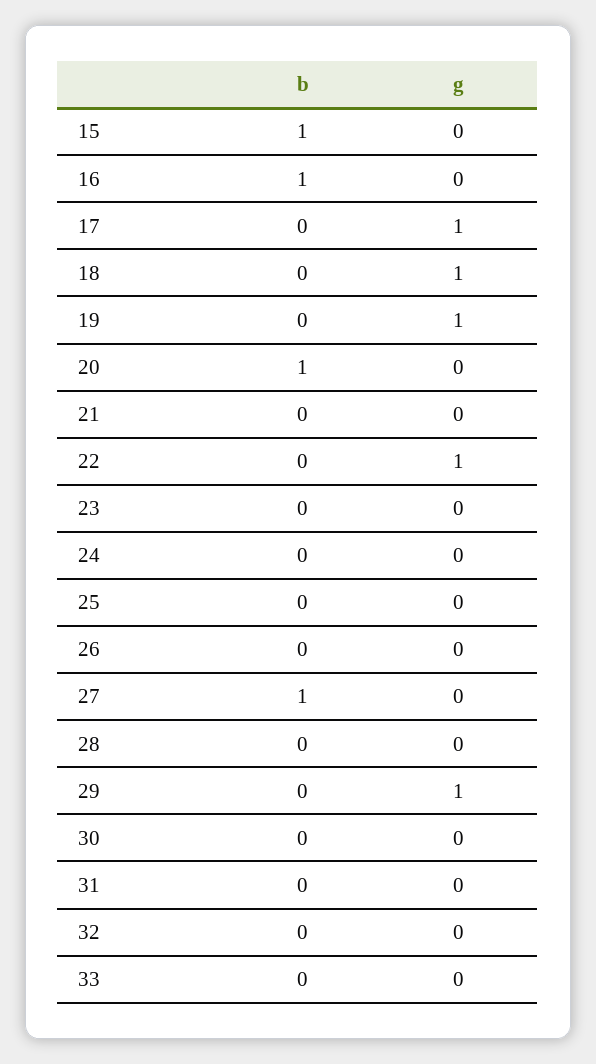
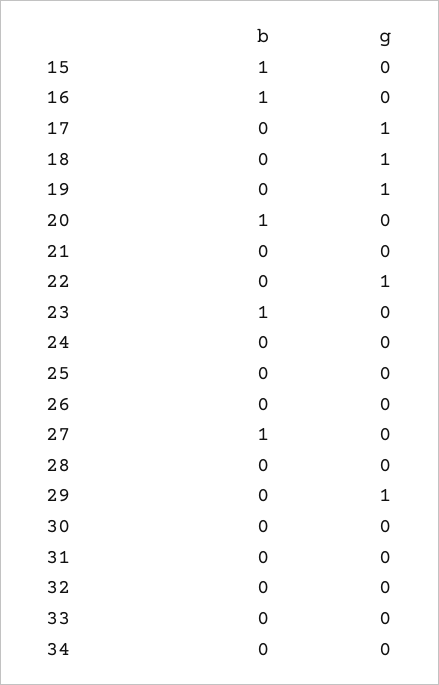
  {
    "b": {
      "15": 1,
      "16": 1,
      "17": 0,
      "18": 0,
      "19": 0,
      "20": 1,
      "21": 0,
      "22": 0,
-     "23": 0,
+     "23": 1,
      "24": 0,
      "25": 0,
      "26": 0,
      "27": 1,
      "28": 0,
      "29": 0,
      "30": 0,
      "31": 0,
      "32": 0,
-     "33": 0
+     "33": 0,
+     "34": 0
    },
    "g": {
      "15": 0,
      "16": 0,
      "17": 1,
      "18": 1,
      "19": 1,
      "20": 0,
      "21": 0,
      "22": 1,
      "23": 0,
      "24": 0,
      "25": 0,
      "26": 0,
      "27": 0,
      "28": 0,
      "29": 1,
      "30": 0,
      "31": 0,
      "32": 0,
-     "33": 0
+     "33": 0,
+     "34": 0
    }
  }

